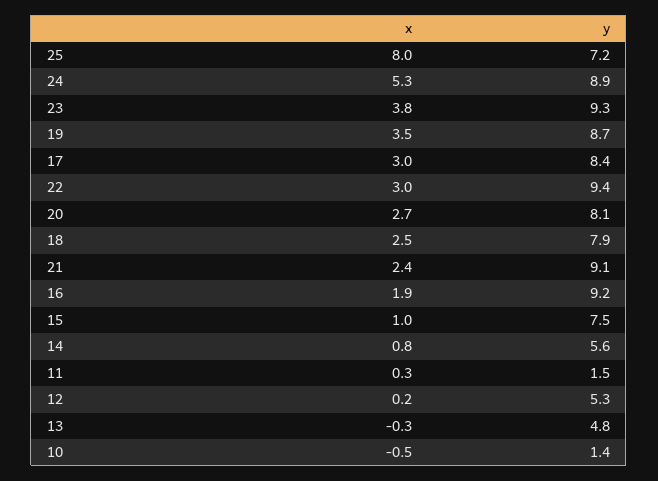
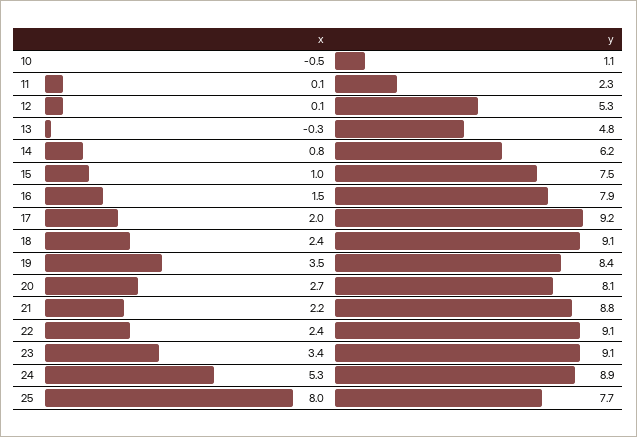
  {
    "x": {
      "25": 8,
      "24": 5.3,
-     "23": 3.8,
+     "23": 3.4,
      "19": 3.5,
-     "17": 3,
+     "17": 2,
-     "22": 3,
+     "22": 2.4,
      "20": 2.7,
-     "18": 2.5,
+     "18": 2.4,
-     "21": 2.4,
+     "21": 2.2,
-     "16": 1.9,
+     "16": 1.5,
      "15": 1,
      "14": 0.8,
-     "11": 0.3,
+     "11": 0.1,
-     "12": 0.2,
+     "12": 0.1,
      "13": -0.3,
      "10": -0.5
    },
    "y": {
-     "25": 7.2,
+     "25": 7.7,
      "24": 8.9,
-     "23": 9.3,
+     "23": 9.1,
-     "19": 8.7,
+     "19": 8.4,
-     "17": 8.4,
+     "17": 9.2,
-     "22": 9.4,
+     "22": 9.1,
      "20": 8.1,
-     "18": 7.9,
+     "18": 9.1,
-     "21": 9.1,
+     "21": 8.8,
-     "16": 9.2,
+     "16": 7.9,
      "15": 7.5,
-     "14": 5.6,
+     "14": 6.2,
-     "11": 1.5,
+     "11": 2.3,
      "12": 5.3,
      "13": 4.8,
-     "10": 1.4
+     "10": 1.1
    }
  }

